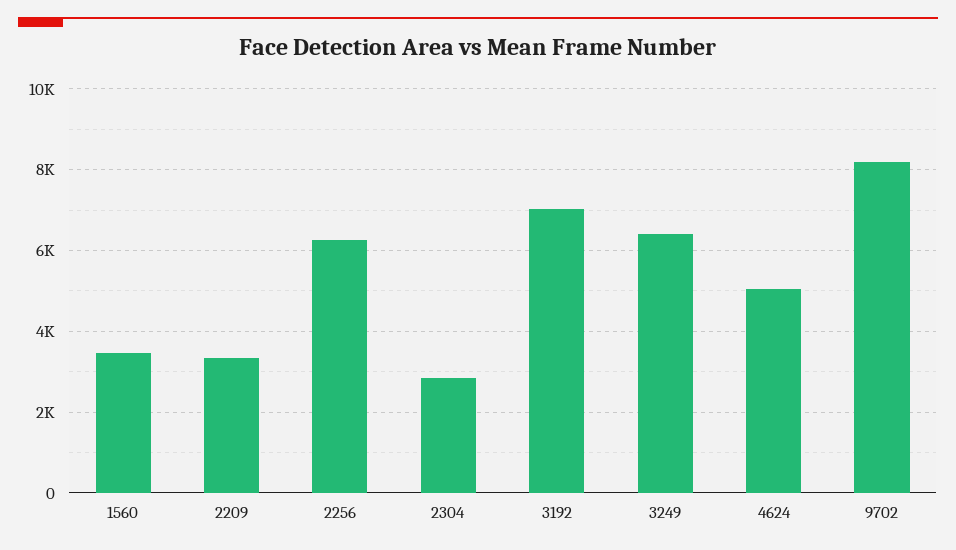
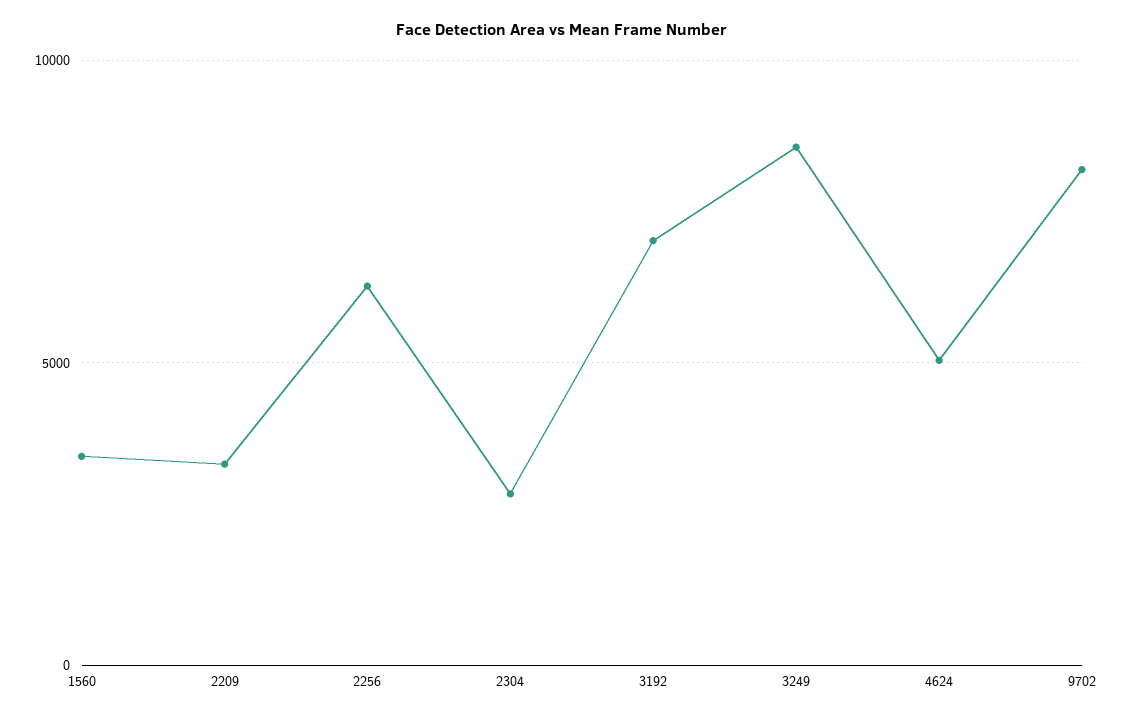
  {
    "1560": 3400,
    "2209": 3400,
    "2256": 6200,
    "2304": 2800,
    "3192": 7000,
-   "3249": 6400,
+   "3249": 8500,
    "4624": 5000,
    "9702": 8200
  }

